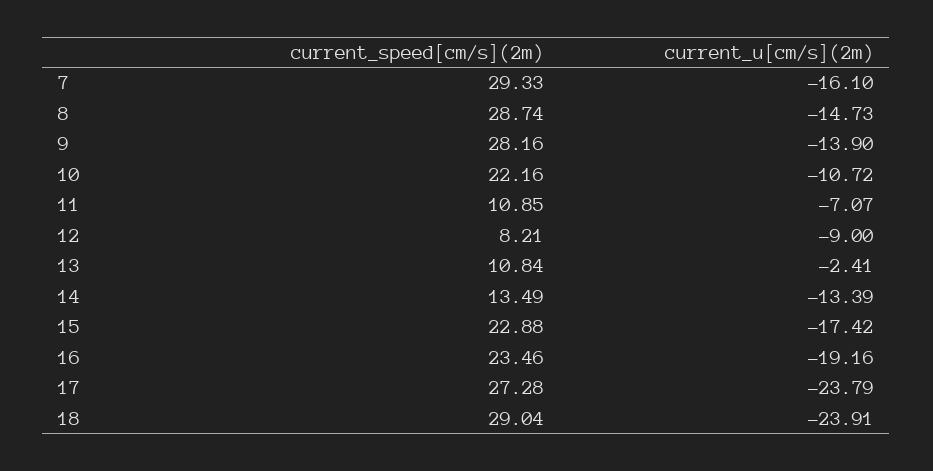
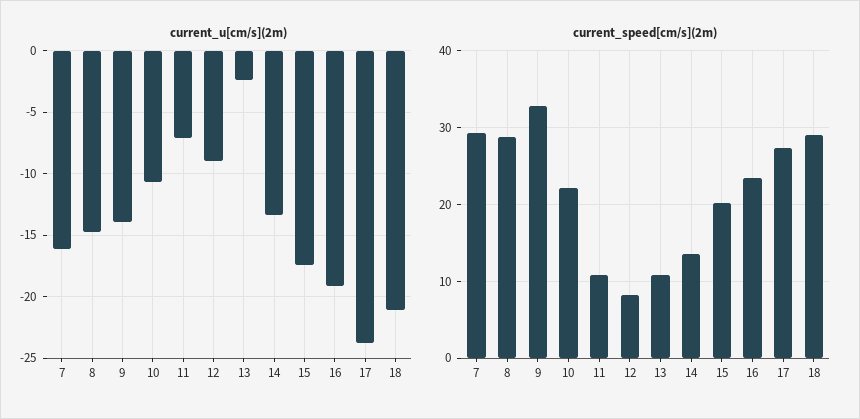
  {
    "current_speed[cm/s](2m)": {
      "7": 29.33,
      "8": 28.74,
-     "9": 28.16,
+     "9": 33,
      "10": 22.16,
      "11": 10.85,
      "12": 8.21,
      "13": 10.84,
      "14": 13.49,
-     "15": 22.88,
+     "15": 20,
      "16": 23.46,
      "17": 27.28,
      "18": 29.04
    },
    "current_u[cm/s](2m)": {
      "7": -16.1,
      "8": -14.73,
      "9": -13.9,
      "10": -10.72,
      "11": -7.07,
      "12": -9,
      "13": -2.41,
      "14": -13.39,
      "15": -17.42,
      "16": -19.16,
      "17": -23.79,
-     "18": -23.91
+     "18": -21
    }
  }

